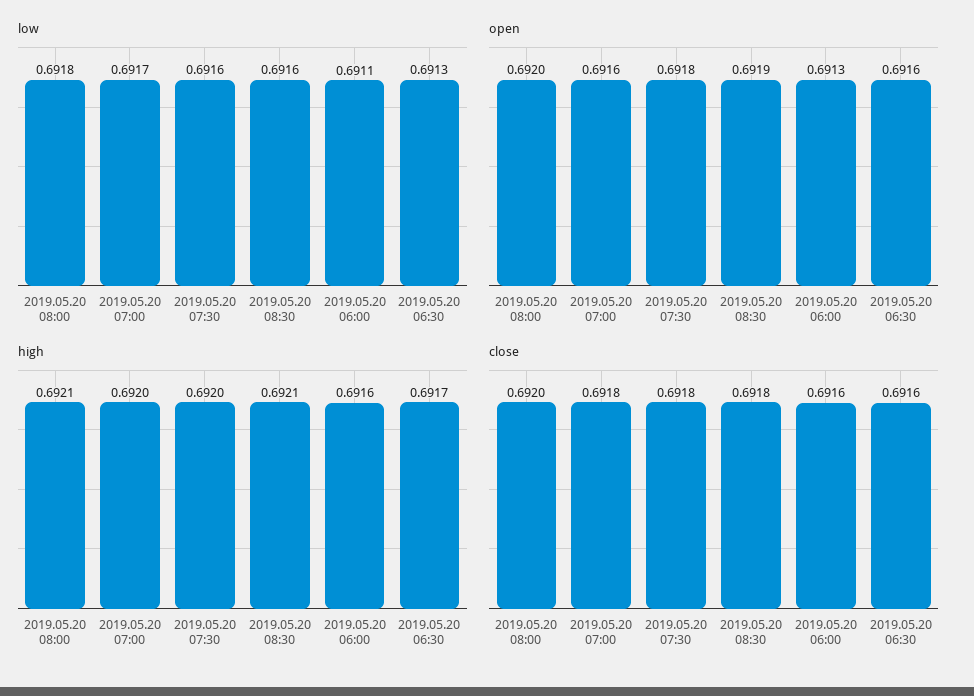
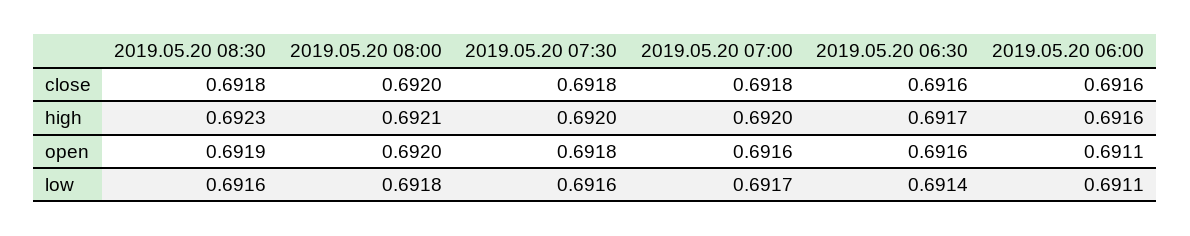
  {
    "low": {
      "2019.05.20 08:00": 0.6918,
      "2019.05.20 07:00": 0.6917,
      "2019.05.20 07:30": 0.6916,
      "2019.05.20 08:30": 0.6916,
      "2019.05.20 06:00": 0.6911,
-     "2019.05.20 06:30": 0.6913
+     "2019.05.20 06:30": 0.6914
    },
    "open": {
      "2019.05.20 08:00": 0.692,
      "2019.05.20 07:00": 0.6916,
      "2019.05.20 07:30": 0.6918,
      "2019.05.20 08:30": 0.6919,
-     "2019.05.20 06:00": 0.6913,
+     "2019.05.20 06:00": 0.6911,
      "2019.05.20 06:30": 0.6916
    },
    "high": {
      "2019.05.20 08:00": 0.6921,
      "2019.05.20 07:00": 0.692,
      "2019.05.20 07:30": 0.692,
-     "2019.05.20 08:30": 0.6921,
+     "2019.05.20 08:30": 0.6923,
      "2019.05.20 06:00": 0.6916,
      "2019.05.20 06:30": 0.6917
    },
    "close": {
      "2019.05.20 08:00": 0.692,
      "2019.05.20 07:00": 0.6918,
      "2019.05.20 07:30": 0.6918,
      "2019.05.20 08:30": 0.6918,
      "2019.05.20 06:00": 0.6916,
      "2019.05.20 06:30": 0.6916
    }
  }

